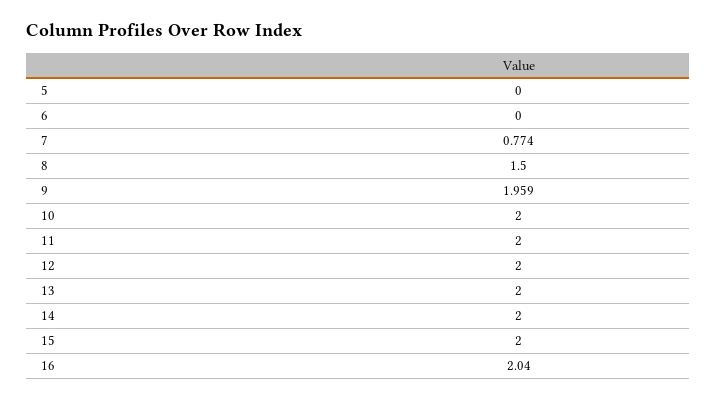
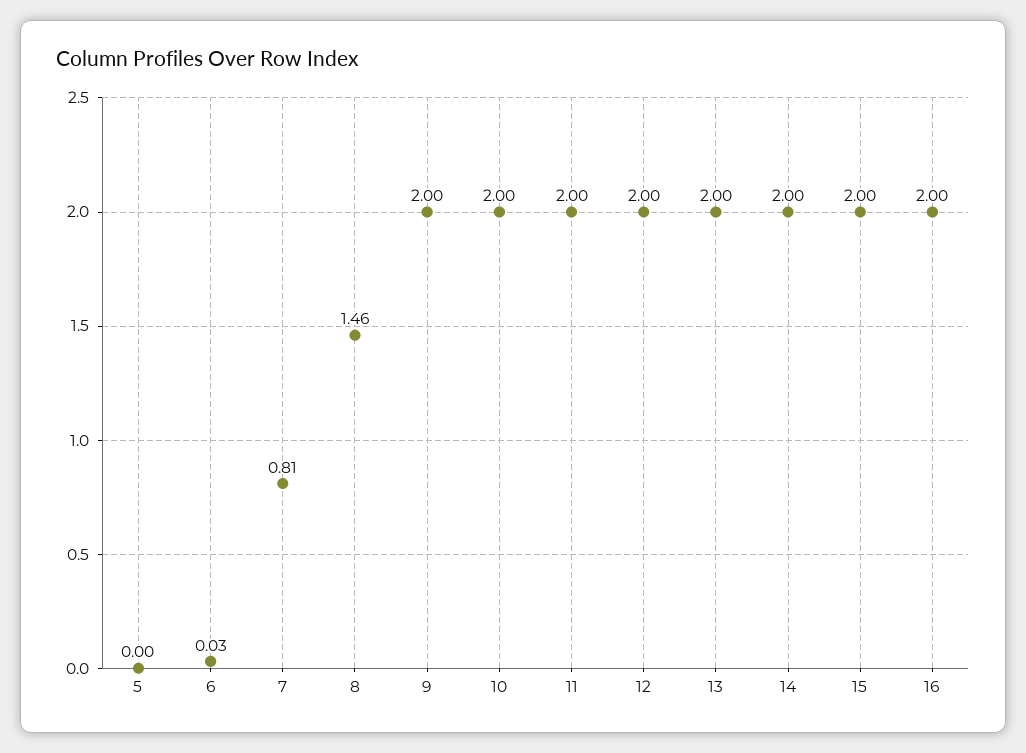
  {
    "5": 0,
-   "6": 0,
+   "6": 0.03,
-   "7": 0.774,
+   "7": 0.81,
-   "8": 1.5,
+   "8": 1.46,
-   "9": 1.959,
+   "9": 2,
    "10": 2,
    "11": 2,
    "12": 2,
    "13": 2,
    "14": 2,
    "15": 2,
-   "16": 2.04
+   "16": 2
  }

